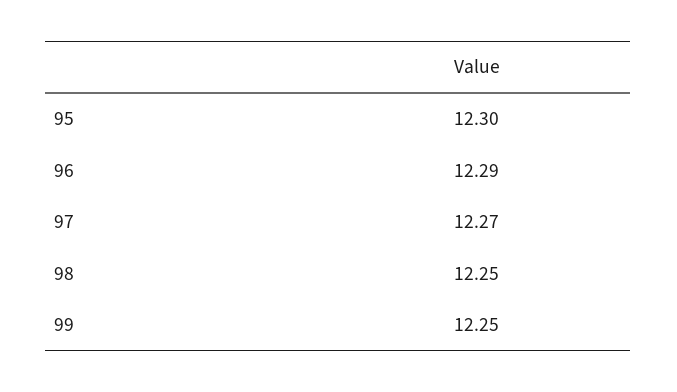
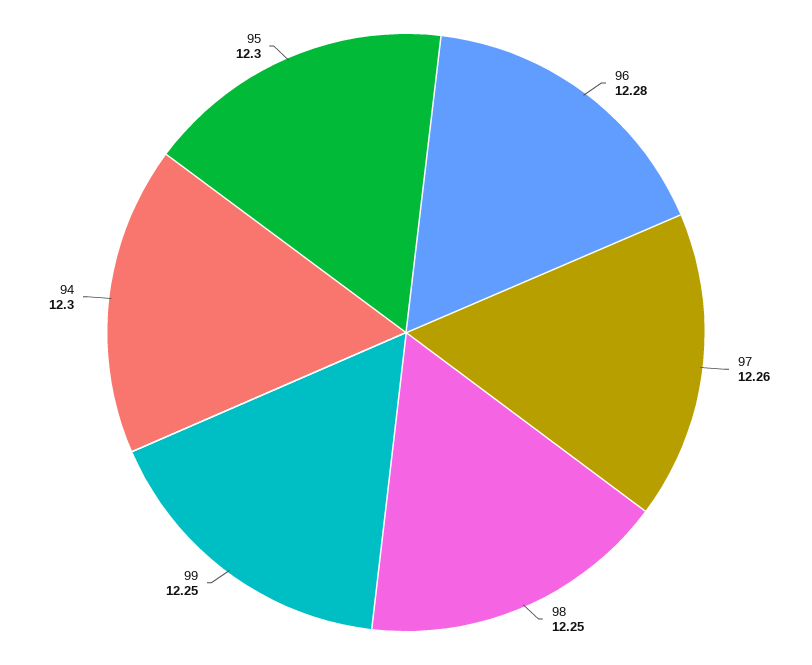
  {
    "95": 12.3,
-   "96": 12.29,
+   "96": 12.28,
-   "97": 12.27,
+   "97": 12.26,
    "98": 12.25,
-   "99": 12.25
+   "99": 12.25,
+   "94": 12.3
  }

